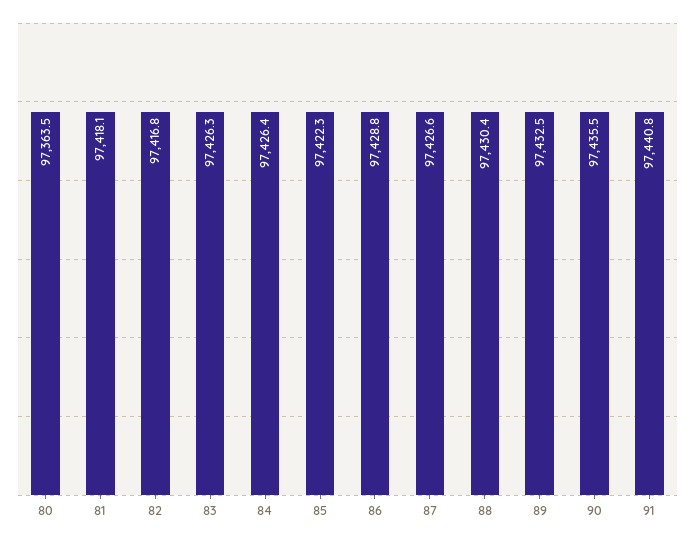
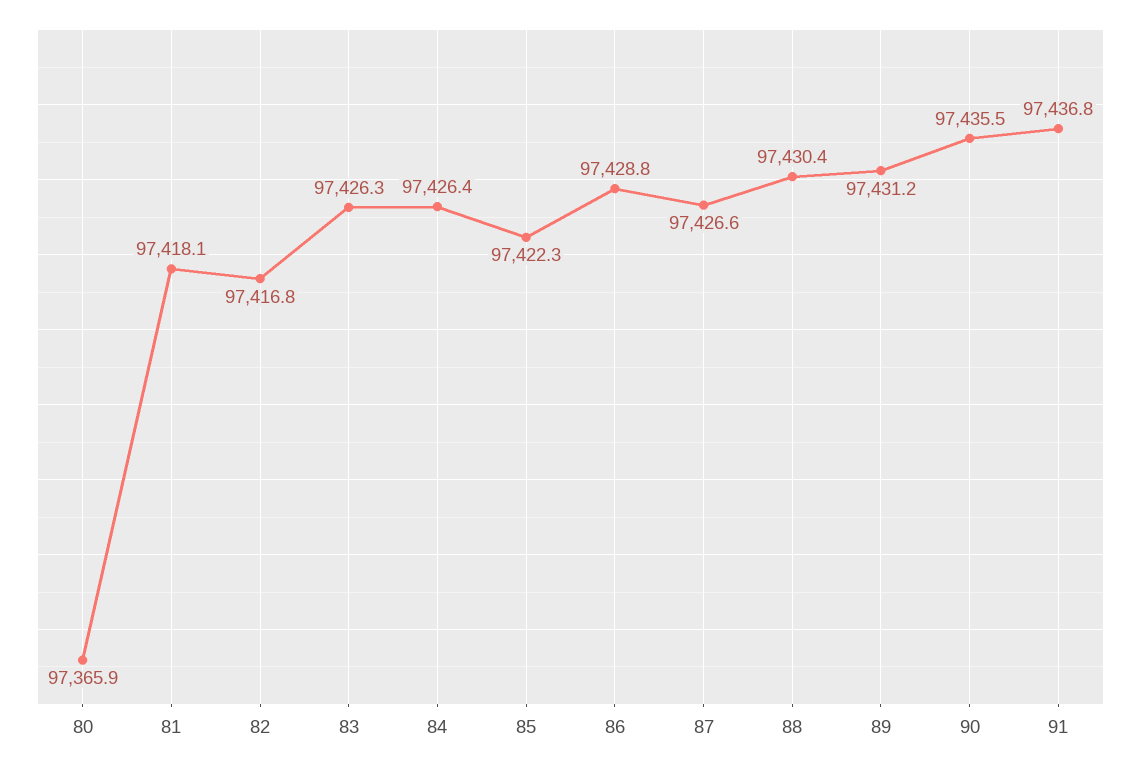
  {
-   "80": 97363.5,
+   "80": 97365.9,
    "81": 97418.1,
    "82": 97416.8,
    "83": 97426.3,
    "84": 97426.4,
    "85": 97422.3,
    "86": 97428.8,
    "87": 97426.6,
    "88": 97430.4,
-   "89": 97432.5,
+   "89": 97431.2,
    "90": 97435.5,
-   "91": 97440.8
+   "91": 97436.8
  }

